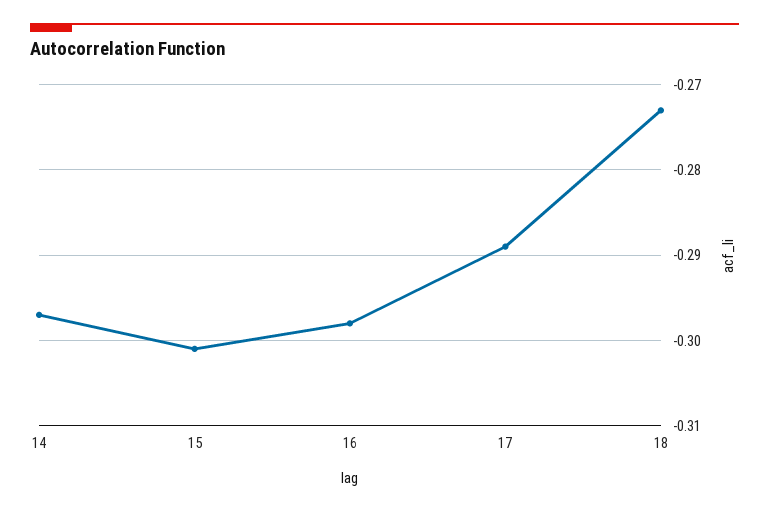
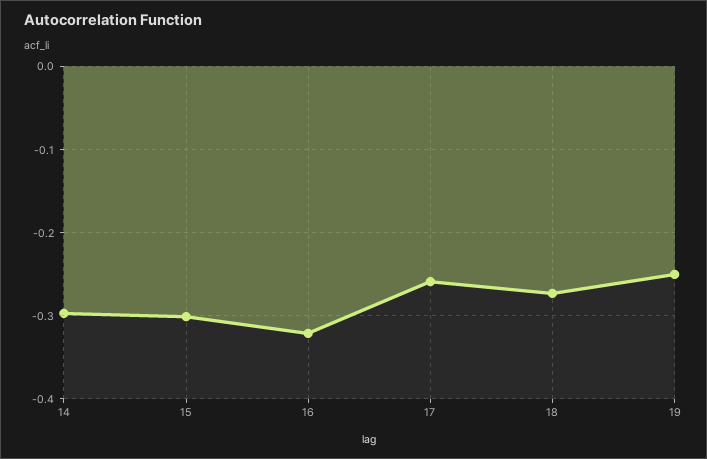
  {
    "14": -0.297,
    "15": -0.301,
-   "16": -0.298,
+   "16": -0.32,
-   "17": -0.289,
+   "17": -0.26,
-   "18": -0.273
+   "18": -0.273,
+   "19": -0.25
  }

